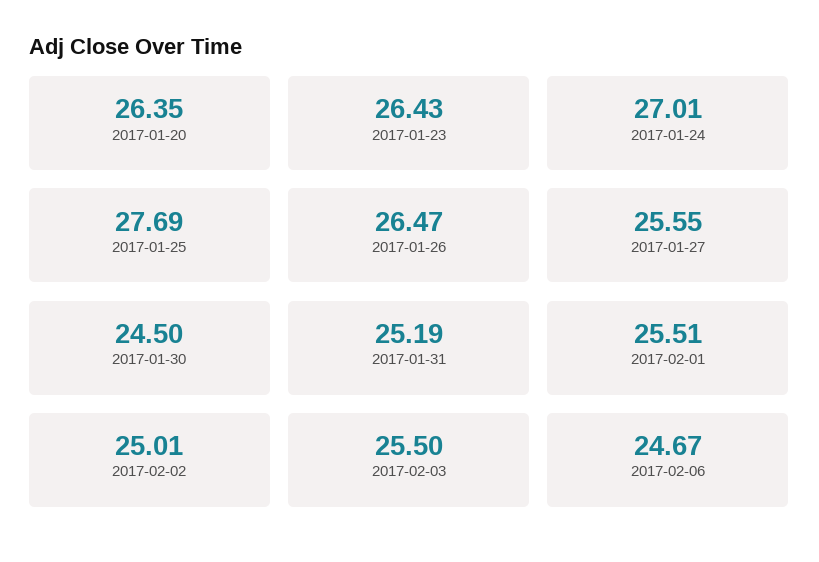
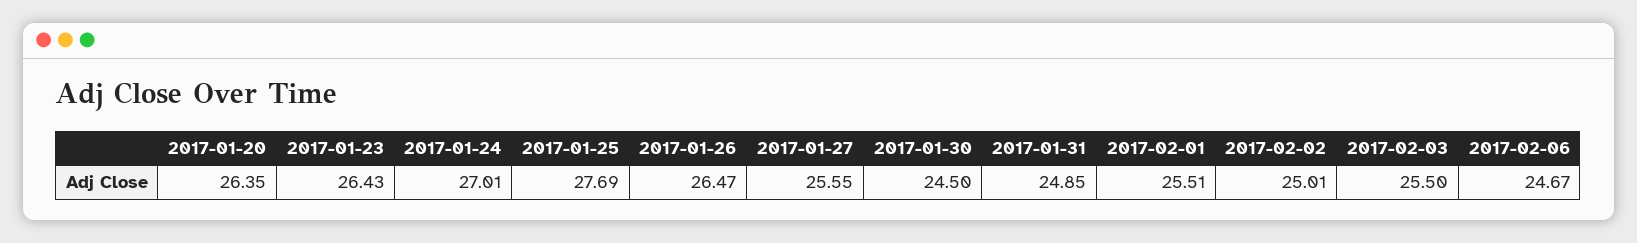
  {
    "2017-01-20": 26.35,
    "2017-01-23": 26.43,
    "2017-01-24": 27.01,
    "2017-01-25": 27.69,
    "2017-01-26": 26.47,
    "2017-01-27": 25.55,
    "2017-01-30": 24.5,
-   "2017-01-31": 25.19,
+   "2017-01-31": 24.85,
    "2017-02-01": 25.51,
    "2017-02-02": 25.01,
    "2017-02-03": 25.5,
    "2017-02-06": 24.67
  }

